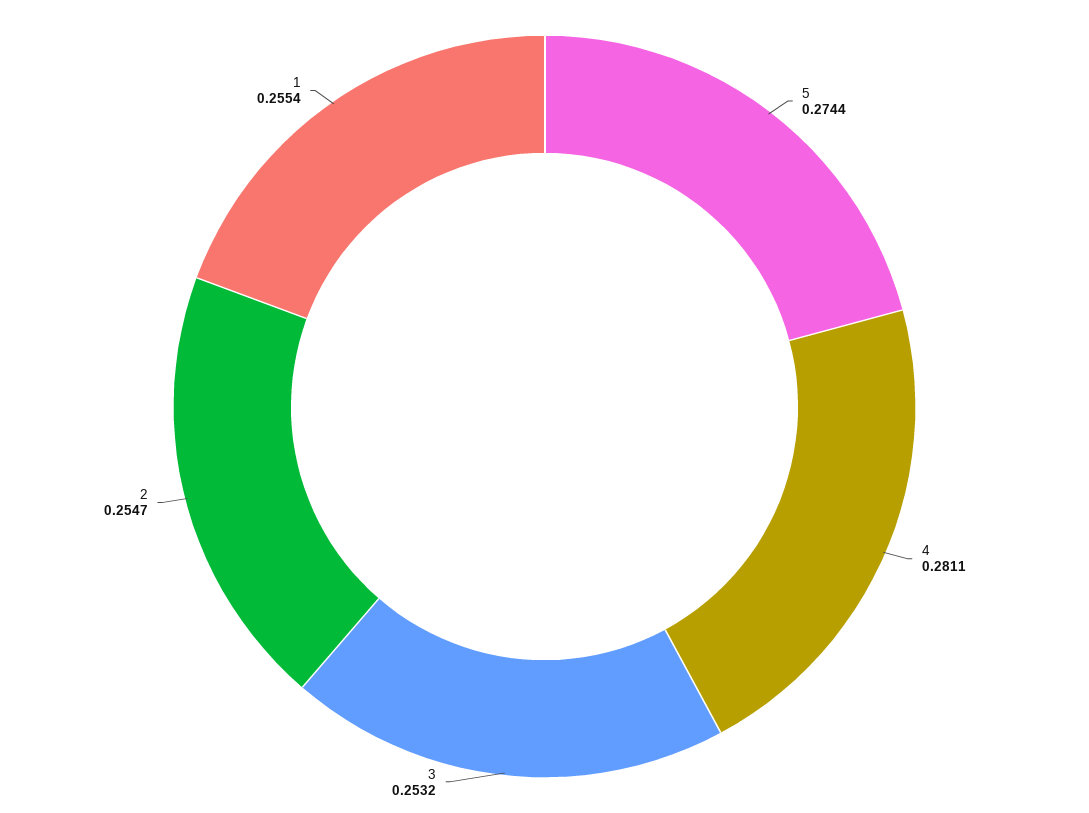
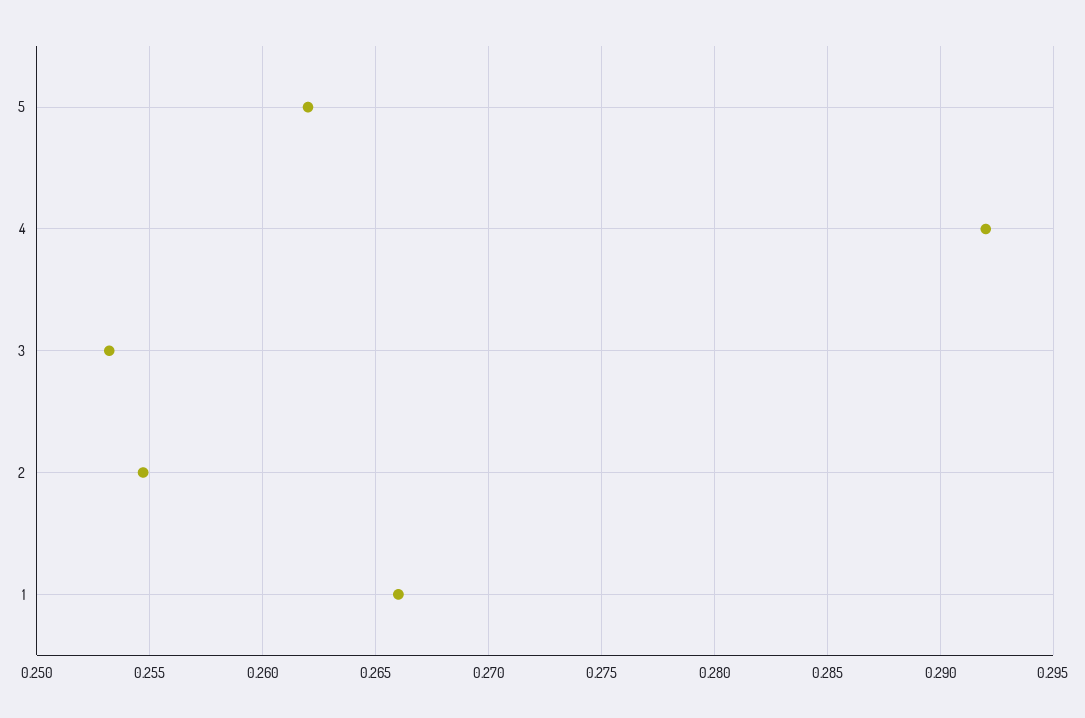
  {
-   "5": 0.2744,
+   "5": 0.262,
-   "4": 0.2811,
+   "4": 0.292,
    "3": 0.2532,
    "2": 0.2547,
-   "1": 0.2554
+   "1": 0.266
  }

